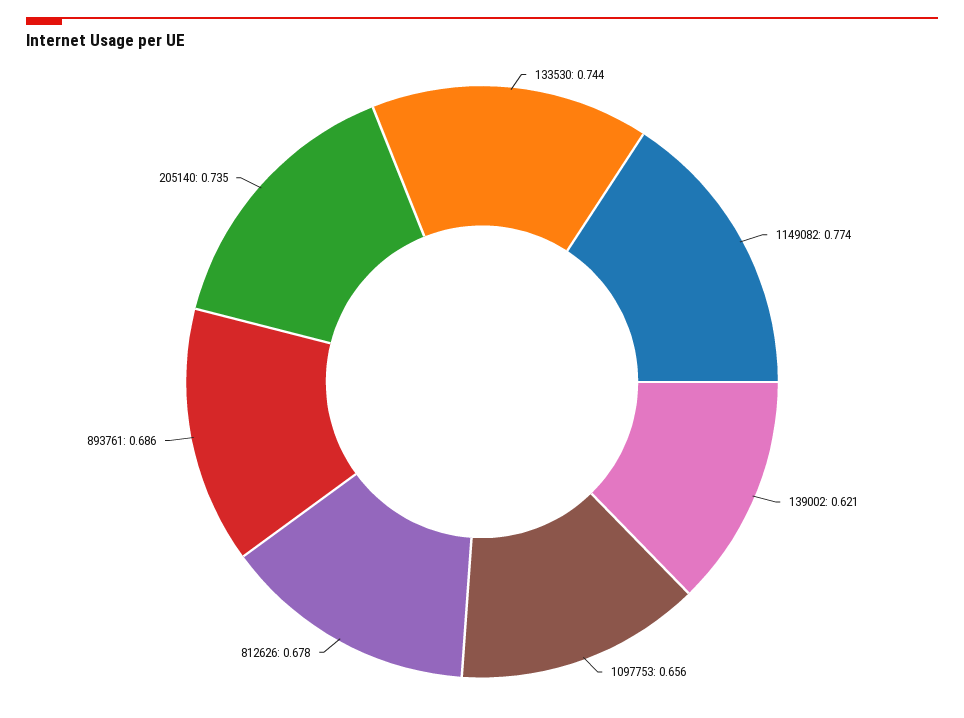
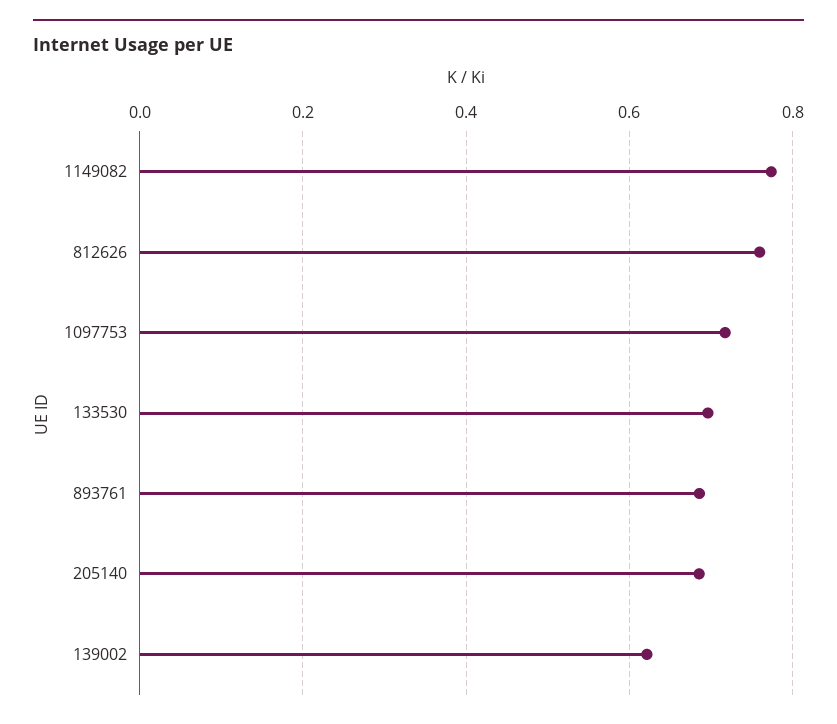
  {
-   "133530": 0.744,
+   "133530": 0.7,
    "1149082": 0.774,
    "139002": 0.621,
-   "1097753": 0.656,
+   "1097753": 0.72,
-   "812626": 0.678,
+   "812626": 0.76,
    "893761": 0.686,
-   "205140": 0.735
+   "205140": 0.68
  }

